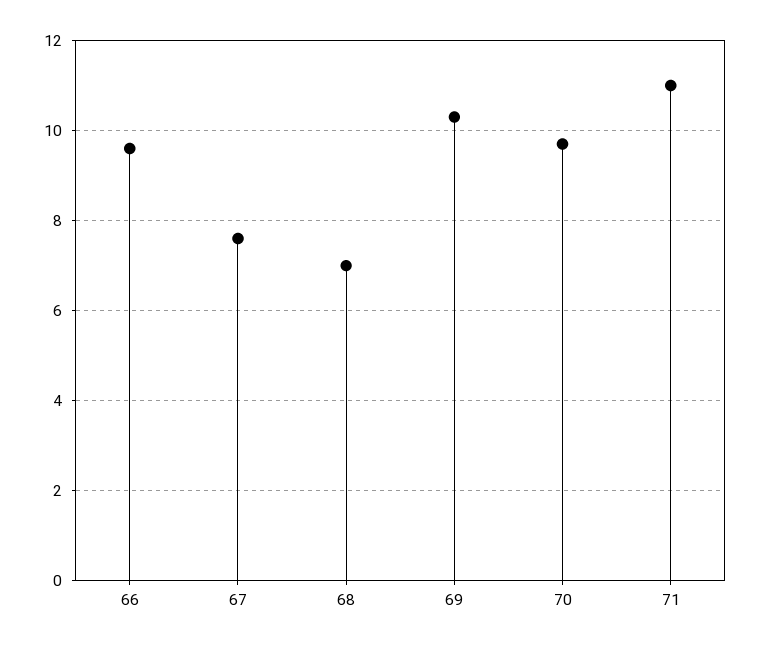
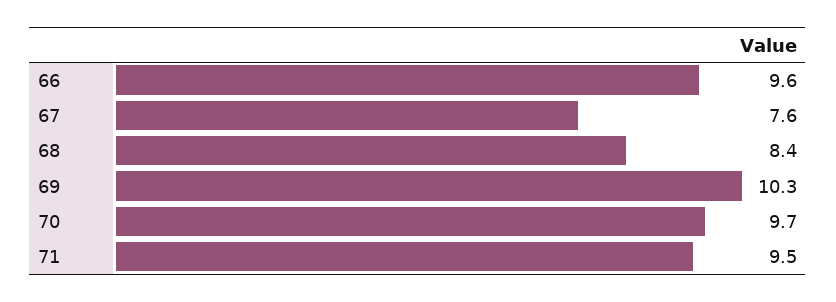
  {
    "66": 9.6,
    "67": 7.6,
-   "68": 7,
+   "68": 8.4,
    "69": 10.3,
    "70": 9.7,
-   "71": 11
+   "71": 9.5
  }

